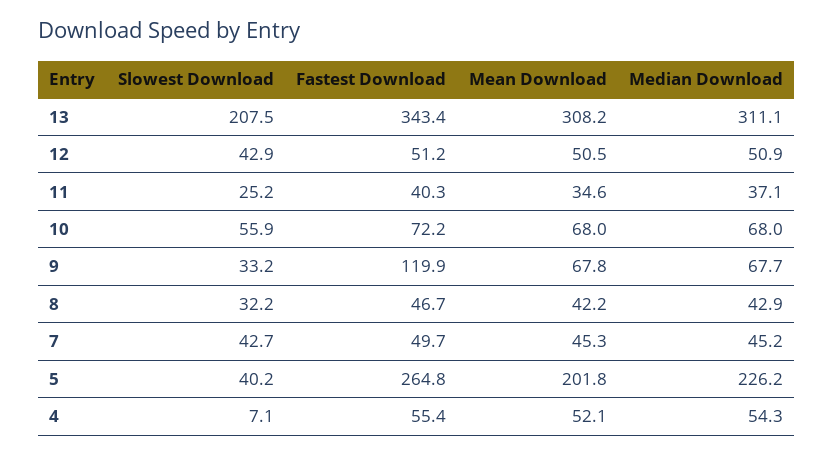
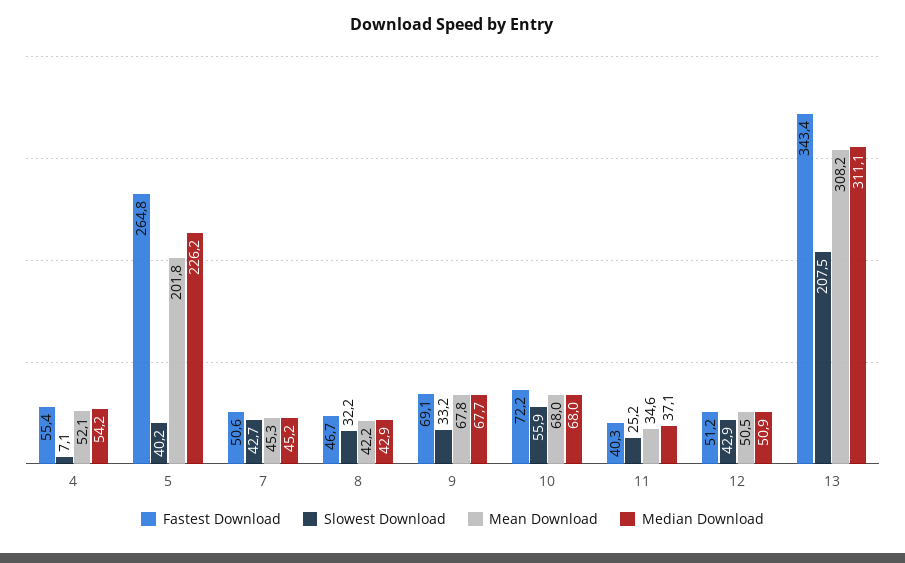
  {
    "Slowest Download": {
      "13": 207.5,
      "12": 42.9,
      "11": 25.2,
      "10": 55.9,
      "9": 33.2,
      "8": 32.2,
      "7": 42.7,
      "5": 40.2,
      "4": 7.1
    },
    "Fastest Download": {
      "13": 343.4,
      "12": 51.2,
      "11": 40.3,
      "10": 72.2,
-     "9": 119.9,
+     "9": 69.1,
      "8": 46.7,
-     "7": 49.7,
+     "7": 50.6,
      "5": 264.8,
      "4": 55.4
    },
    "Mean Download": {
      "13": 308.2,
      "12": 50.5,
      "11": 34.6,
      "10": 68,
      "9": 67.8,
      "8": 42.2,
      "7": 45.3,
      "5": 201.8,
      "4": 52.1
    },
    "Median Download": {
      "13": 311.1,
      "12": 50.9,
      "11": 37.1,
      "10": 68,
      "9": 67.7,
      "8": 42.9,
      "7": 45.2,
      "5": 226.2,
-     "4": 54.3
+     "4": 54.2
    }
  }

